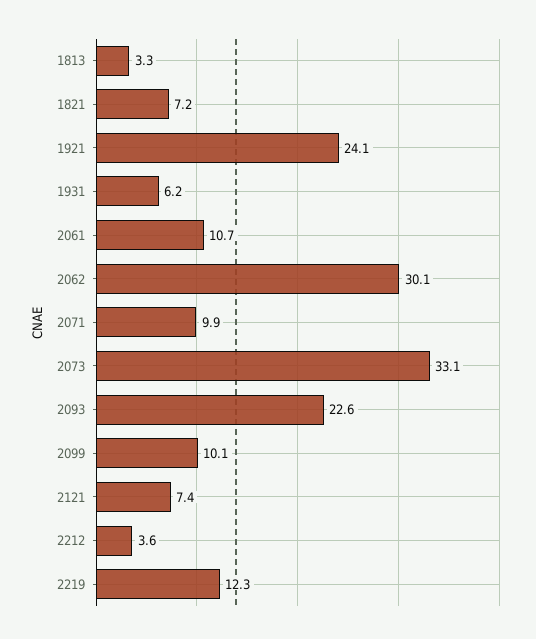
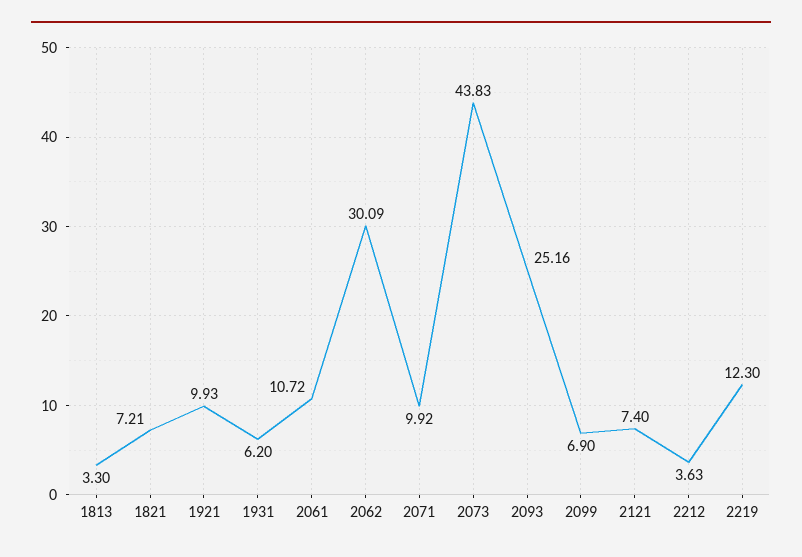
  {
    "1813": 3.3,
    "1821": 7.21,
-   "1921": 24.1,
+   "1921": 9.93,
    "1931": 6.2,
    "2061": 10.72,
    "2062": 30.09,
    "2071": 9.92,
-   "2073": 33.1,
+   "2073": 43.83,
-   "2093": 22.6,
+   "2093": 25.16,
-   "2099": 10.1,
+   "2099": 6.9,
    "2121": 7.4,
    "2212": 3.63,
    "2219": 12.3
  }

